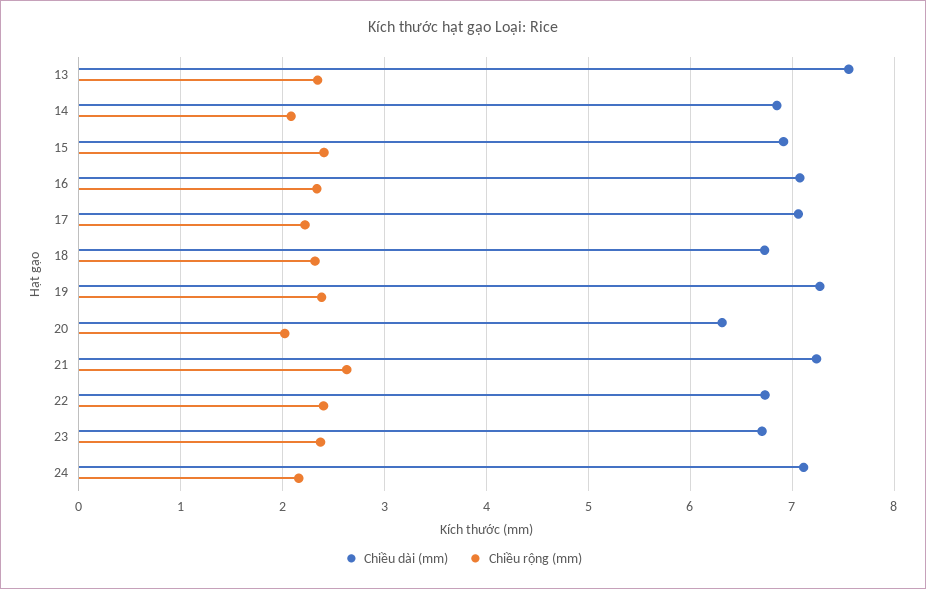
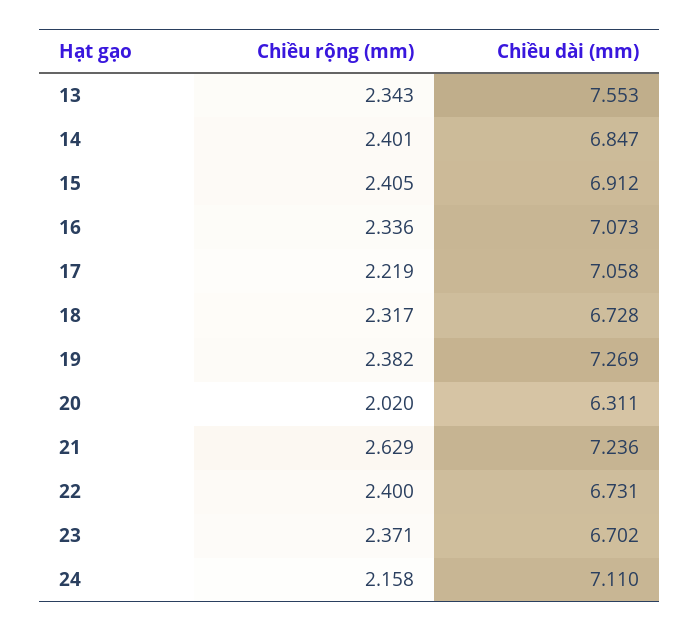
  {
    "Chiều dài (mm)": {
      "13": 7.553,
      "14": 6.847,
      "15": 6.912,
      "16": 7.073,
      "17": 7.058,
      "18": 6.728,
      "19": 7.269,
      "20": 6.311,
      "21": 7.236,
      "22": 6.731,
      "23": 6.702,
      "24": 7.11
    },
    "Chiều rộng (mm)": {
      "13": 2.343,
-     "14": 2.1,
+     "14": 2.401,
      "15": 2.405,
      "16": 2.336,
      "17": 2.219,
      "18": 2.317,
      "19": 2.382,
      "20": 2.02,
      "21": 2.629,
      "22": 2.4,
      "23": 2.371,
      "24": 2.158
    }
  }

